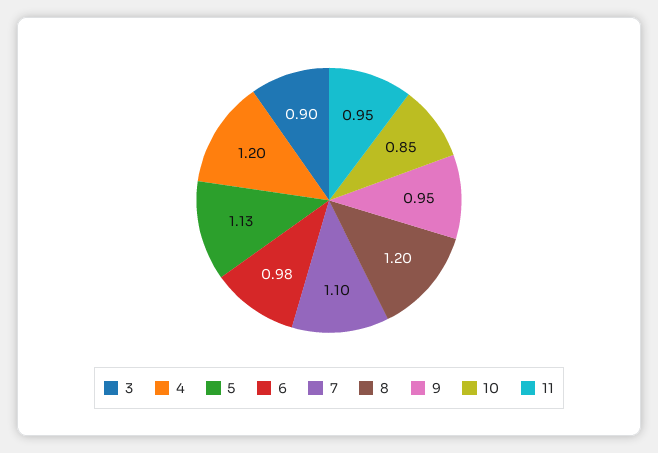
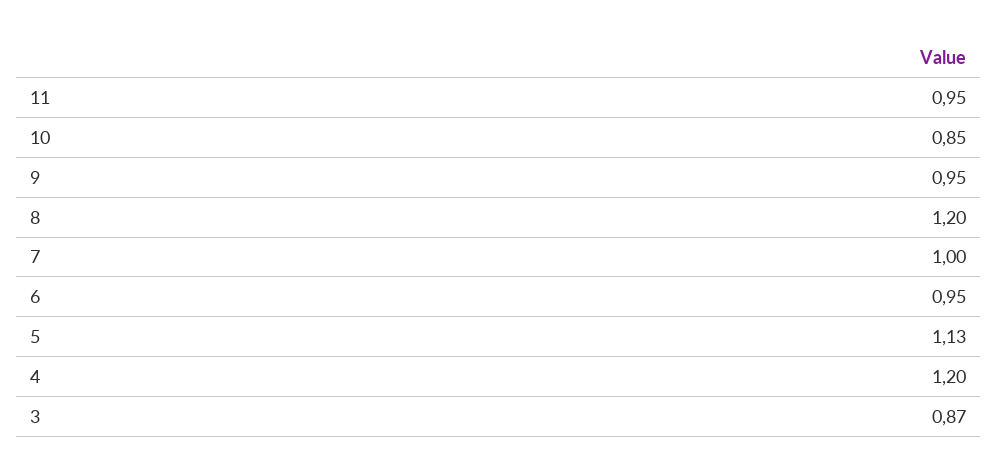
  {
-   "3": 0.9,
+   "3": 0.87,
    "4": 1.2,
    "5": 1.13,
-   "6": 0.98,
+   "6": 0.95,
-   "7": 1.1,
+   "7": 1,
    "8": 1.2,
    "9": 0.95,
    "10": 0.85,
    "11": 0.95
  }

